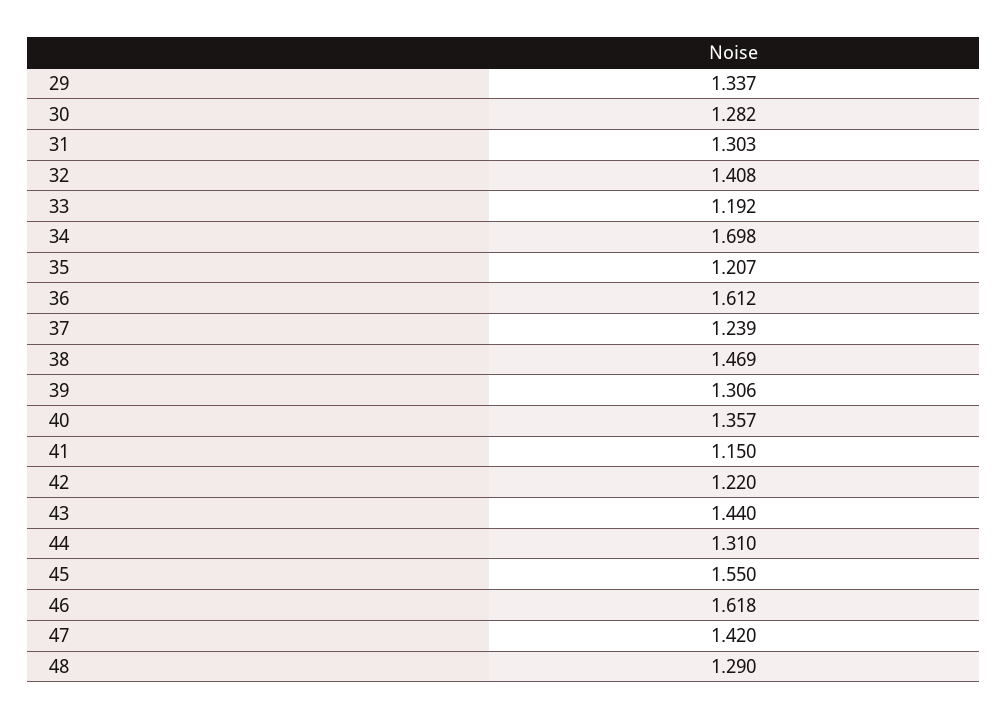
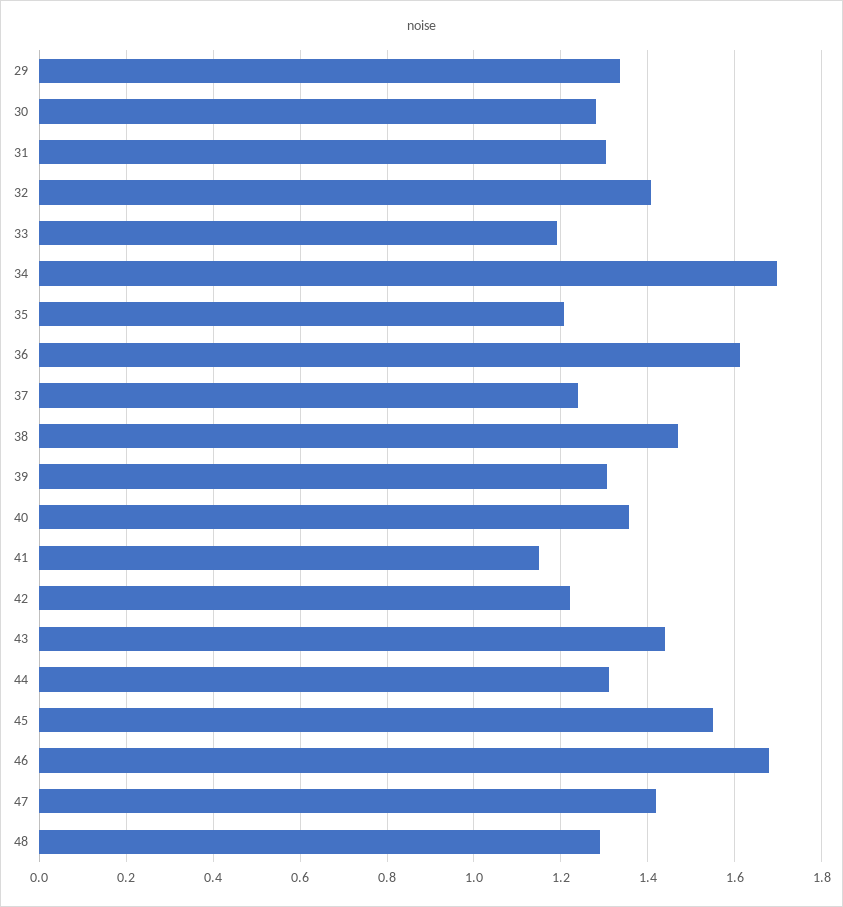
  {
    "29": 1.337,
    "30": 1.282,
    "31": 1.303,
    "32": 1.408,
    "33": 1.192,
    "34": 1.698,
    "35": 1.207,
    "36": 1.612,
    "37": 1.239,
    "38": 1.469,
    "39": 1.306,
    "40": 1.357,
    "41": 1.15,
    "42": 1.22,
    "43": 1.44,
    "44": 1.31,
    "45": 1.55,
-   "46": 1.618,
+   "46": 1.68,
    "47": 1.42,
    "48": 1.29
  }

